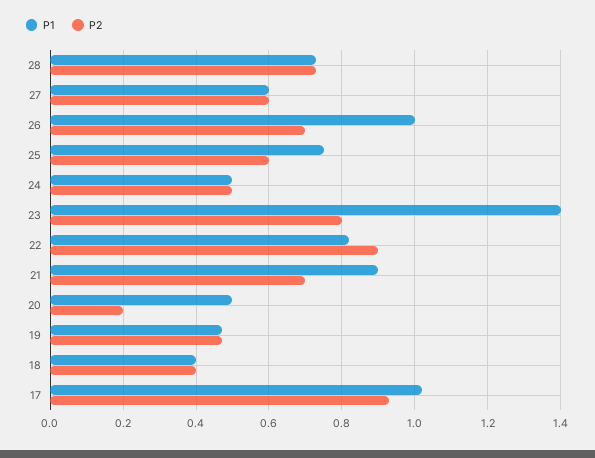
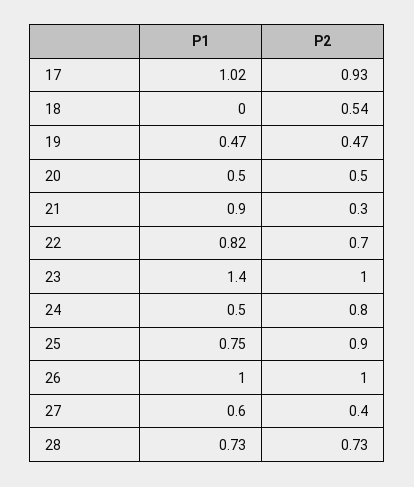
  {
    "P1": {
      "28": 0.73,
      "27": 0.6,
      "26": 1,
      "25": 0.75,
      "24": 0.5,
      "23": 1.4,
      "22": 0.82,
      "21": 0.9,
      "20": 0.5,
      "19": 0.47,
-     "18": 0.4,
+     "18": 0,
      "17": 1.02
    },
    "P2": {
      "28": 0.73,
-     "27": 0.6,
+     "27": 0.4,
-     "26": 0.7,
+     "26": 1,
-     "25": 0.6,
+     "25": 0.9,
-     "24": 0.5,
+     "24": 0.8,
-     "23": 0.8,
+     "23": 1,
-     "22": 0.9,
+     "22": 0.7,
-     "21": 0.7,
+     "21": 0.3,
-     "20": 0.2,
+     "20": 0.5,
      "19": 0.47,
-     "18": 0.4,
+     "18": 0.54,
      "17": 0.93
    }
  }

